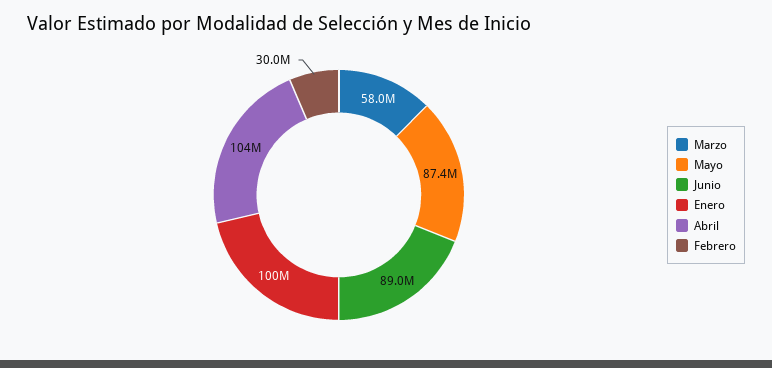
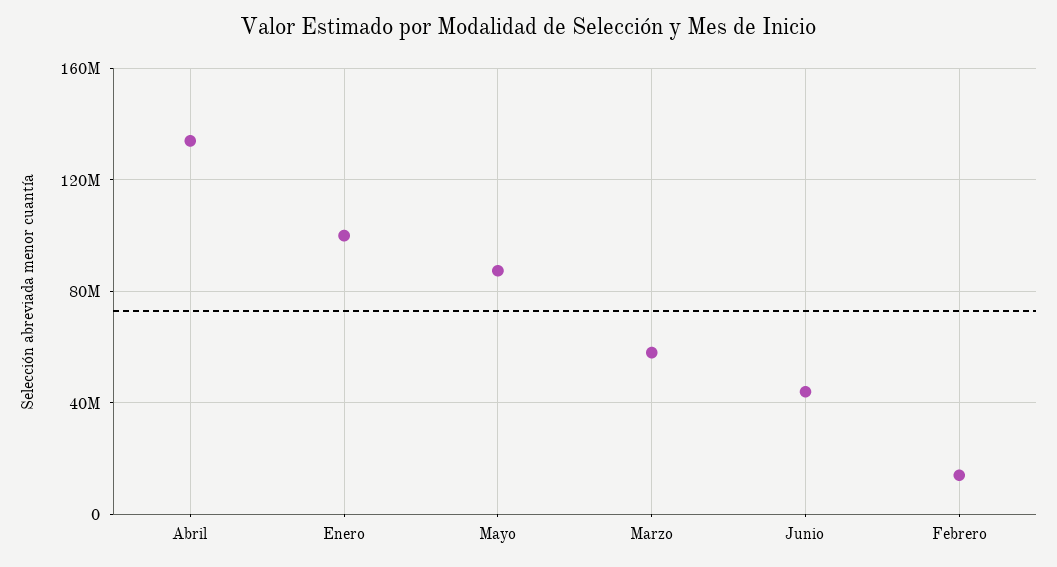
  {
    "Marzo": 58000000,
    "Mayo": 87400000,
-   "Junio": 89000000,
+   "Junio": 45000000,
    "Enero": 100000000,
-   "Abril": 104000000,
+   "Abril": 135000000,
-   "Febrero": 30000000
+   "Febrero": 15000000
  }

